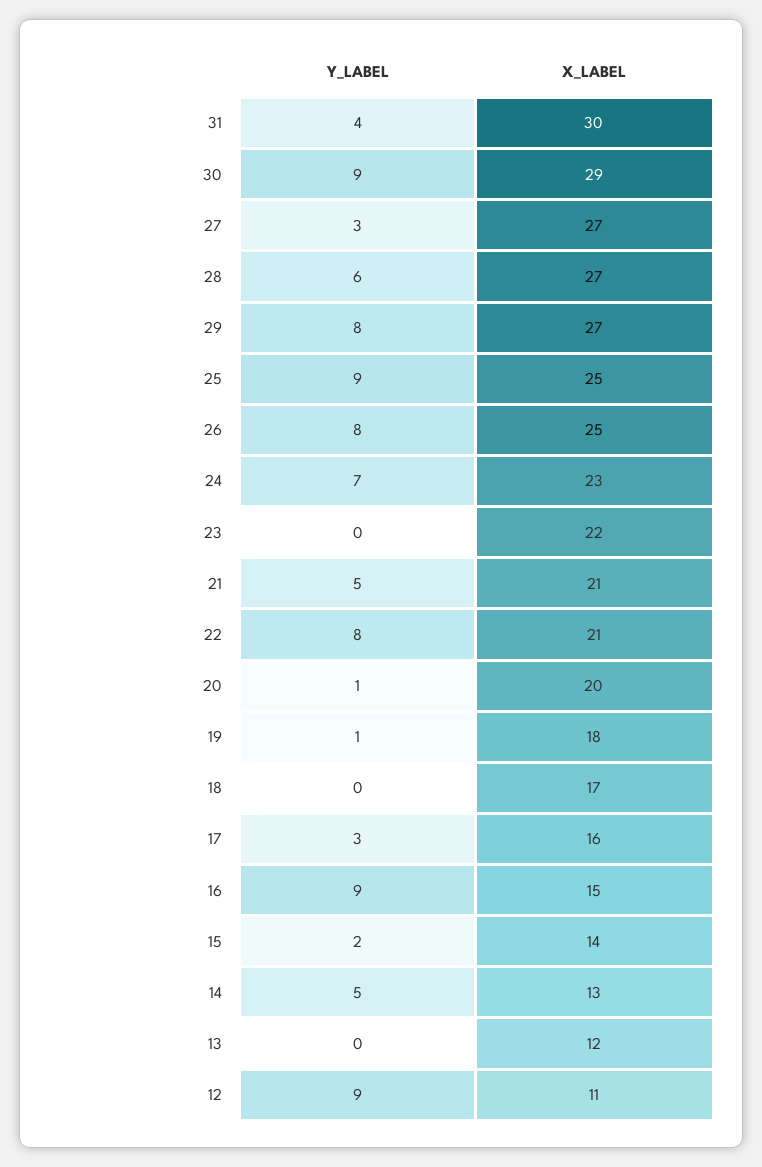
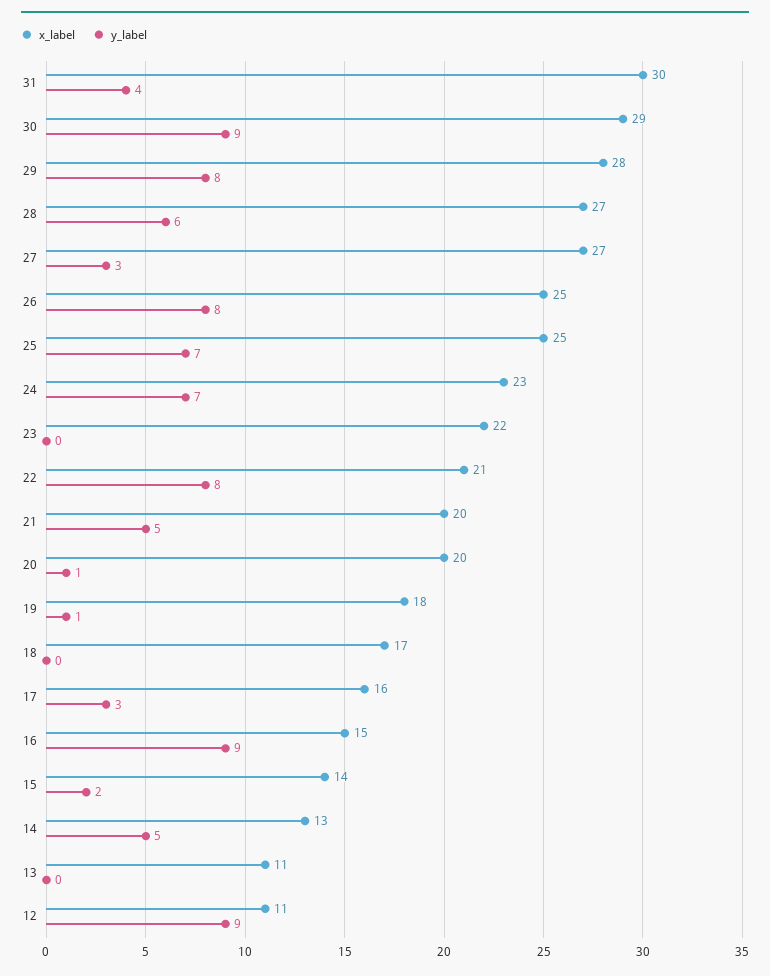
  {
    "Y_LABEL": {
      "31": 4,
      "30": 9,
      "27": 3,
      "28": 6,
      "29": 8,
-     "25": 9,
+     "25": 7,
      "26": 8,
      "24": 7,
      "23": 0,
      "21": 5,
      "22": 8,
      "20": 1,
      "19": 1,
      "18": 0,
      "17": 3,
      "16": 9,
      "15": 2,
      "14": 5,
      "13": 0,
      "12": 9
    },
    "X_LABEL": {
      "31": 30,
      "30": 29,
      "27": 27,
      "28": 27,
-     "29": 27,
+     "29": 28,
      "25": 25,
      "26": 25,
      "24": 23,
      "23": 22,
-     "21": 21,
+     "21": 20,
      "22": 21,
      "20": 20,
      "19": 18,
      "18": 17,
      "17": 16,
      "16": 15,
      "15": 14,
      "14": 13,
-     "13": 12,
+     "13": 11,
      "12": 11
    }
  }

